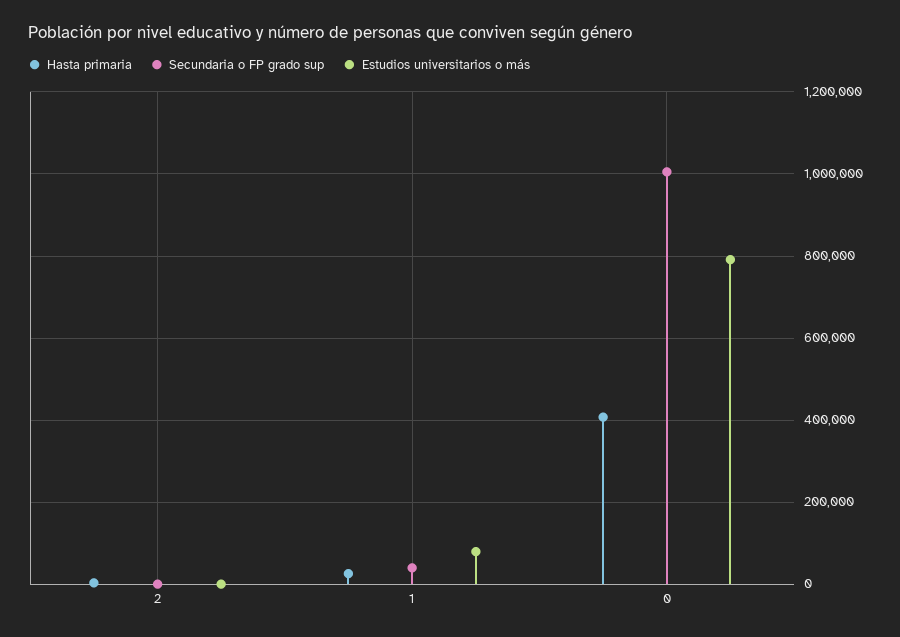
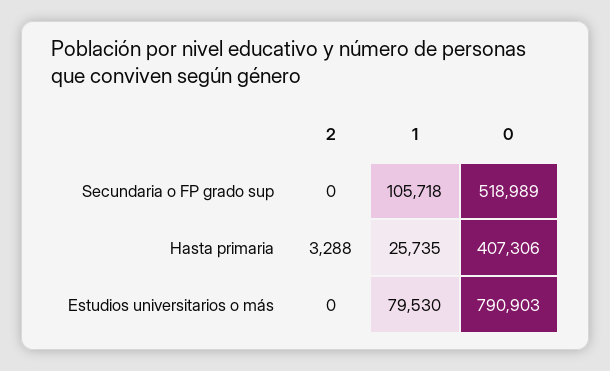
  {
    "Hasta primaria": {
      "2": 3288,
      "1": 25735,
      "0": 407306
    },
    "Secundaria o FP grado sup": {
      "2": 0,
-     "1": 40000,
+     "1": 105718,
-     "0": 1000000
+     "0": 518989
    },
    "Estudios universitarios o más": {
      "2": 0,
      "1": 79530,
      "0": 790903
    }
  }

